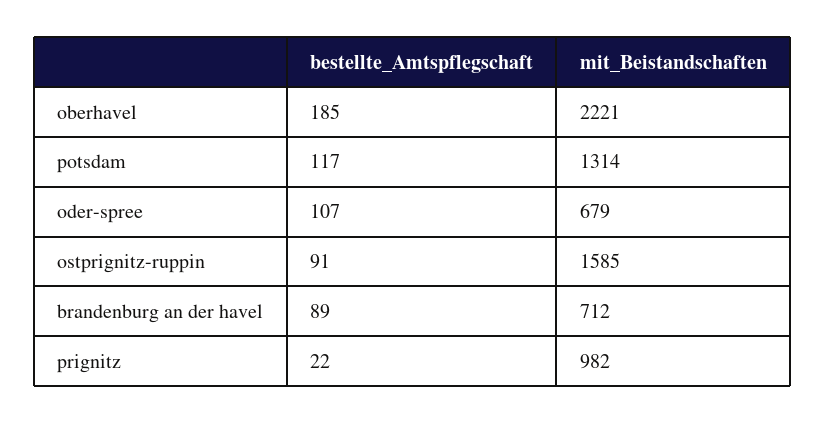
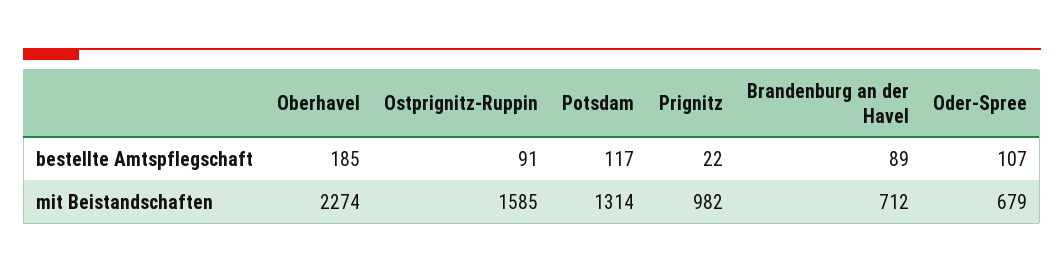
  {
    "bestellte_Amtspflegschaft": {
      "oberhavel": 185,
      "potsdam": 117,
      "oder-spree": 107,
      "ostprignitz-ruppin": 91,
      "brandenburg an der havel": 89,
      "prignitz": 22
    },
    "mit_Beistandschaften": {
-     "oberhavel": 2221,
+     "oberhavel": 2274,
      "potsdam": 1314,
      "oder-spree": 679,
      "ostprignitz-ruppin": 1585,
      "brandenburg an der havel": 712,
      "prignitz": 982
    }
  }

